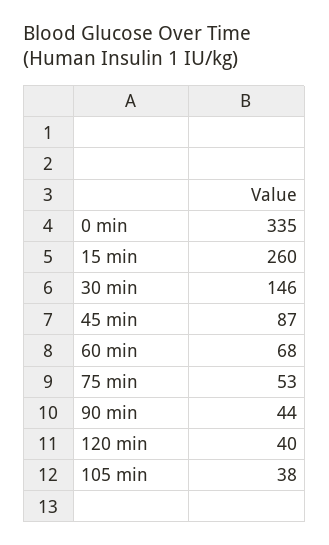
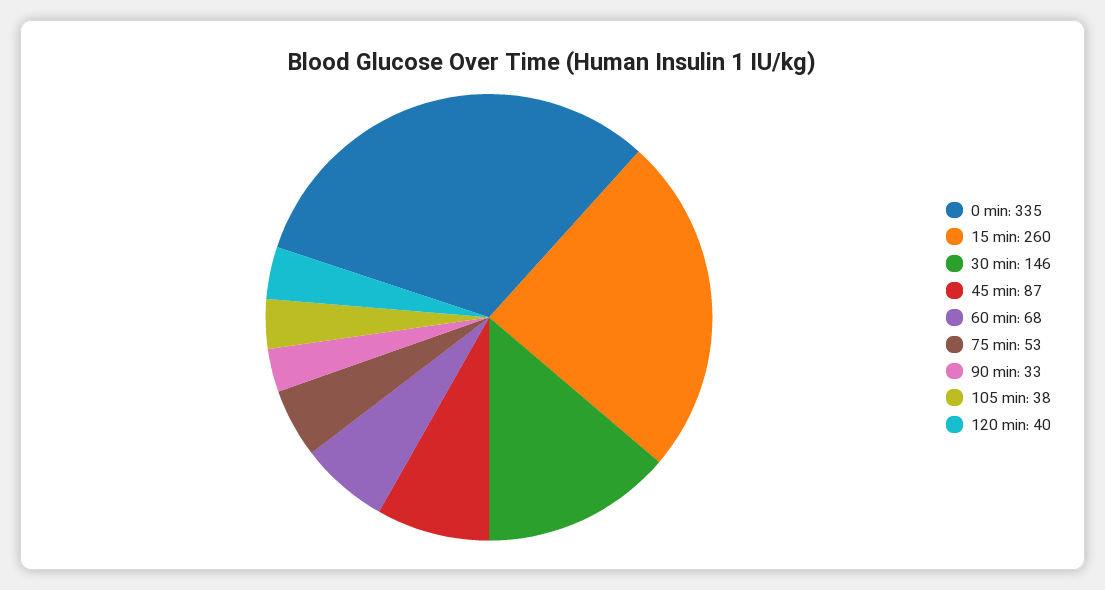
  {
    "0 min": 335,
    "15 min": 260,
    "30 min": 146,
    "45 min": 87,
    "60 min": 68,
    "75 min": 53,
-   "90 min": 44,
+   "90 min": 33,
    "120 min": 40,
    "105 min": 38
  }

